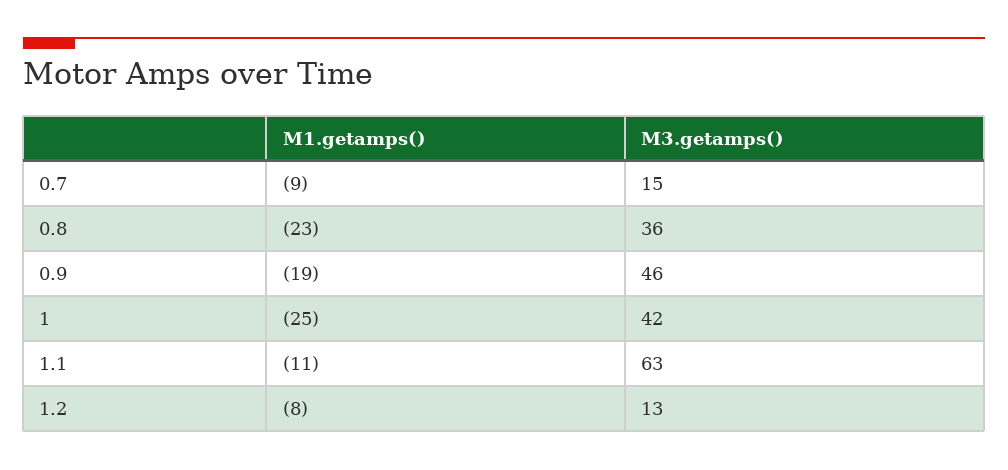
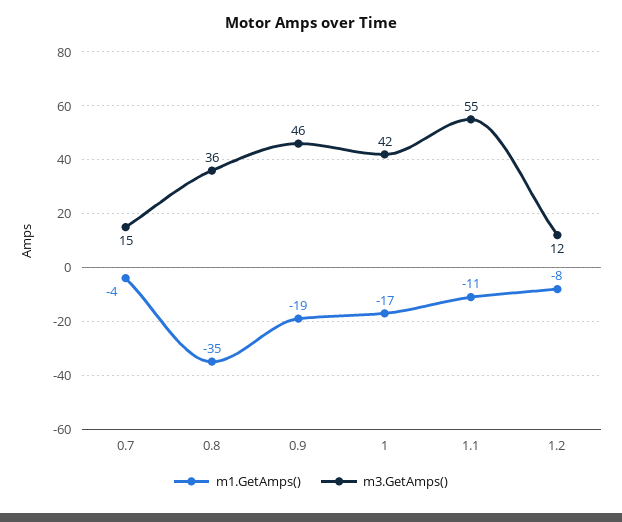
  {
    "M1.getamps()": {
-     "0.7": -9,
+     "0.7": -4,
-     "0.8": -23,
+     "0.8": -35,
      "0.9": -19,
-     "1": -25,
+     "1": -17,
      "1.1": -11,
      "1.2": -8
    },
    "M3.getamps()": {
      "0.7": 15,
      "0.8": 36,
      "0.9": 46,
      "1": 42,
-     "1.1": 63,
+     "1.1": 55,
-     "1.2": 13
+     "1.2": 12
    }
  }

